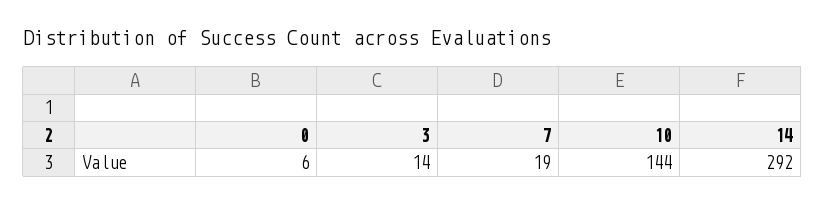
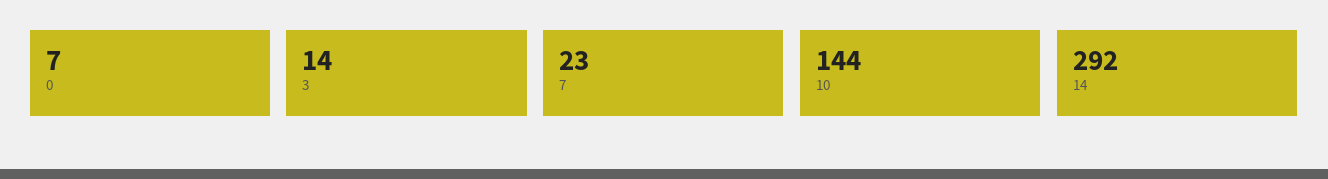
  {
-   "0": 6,
+   "0": 7,
    "3": 14,
-   "7": 19,
+   "7": 23,
    "10": 144,
    "14": 292
  }

